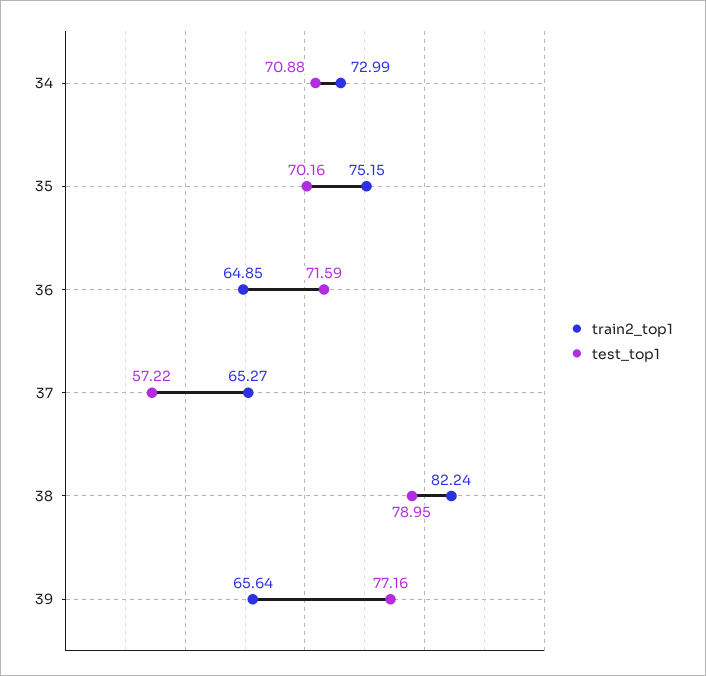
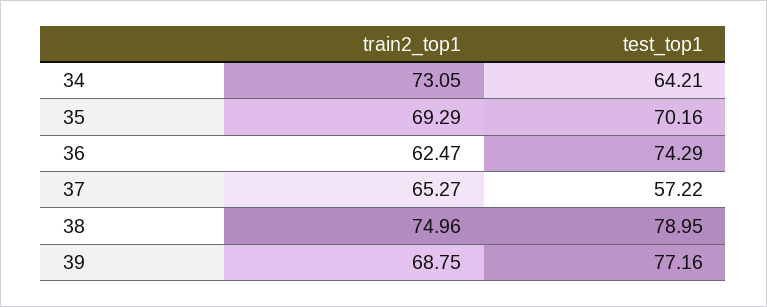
  {
    "train2_top1": {
-     "34": 72.99,
+     "34": 73.05,
-     "35": 75.15,
+     "35": 69.29,
-     "36": 64.85,
+     "36": 62.47,
      "37": 65.27,
-     "38": 82.24,
+     "38": 74.96,
-     "39": 65.64
+     "39": 68.75
    },
    "test_top1": {
-     "34": 70.88,
+     "34": 64.21,
      "35": 70.16,
-     "36": 71.59,
+     "36": 74.29,
      "37": 57.22,
      "38": 78.95,
      "39": 77.16
    }
  }

